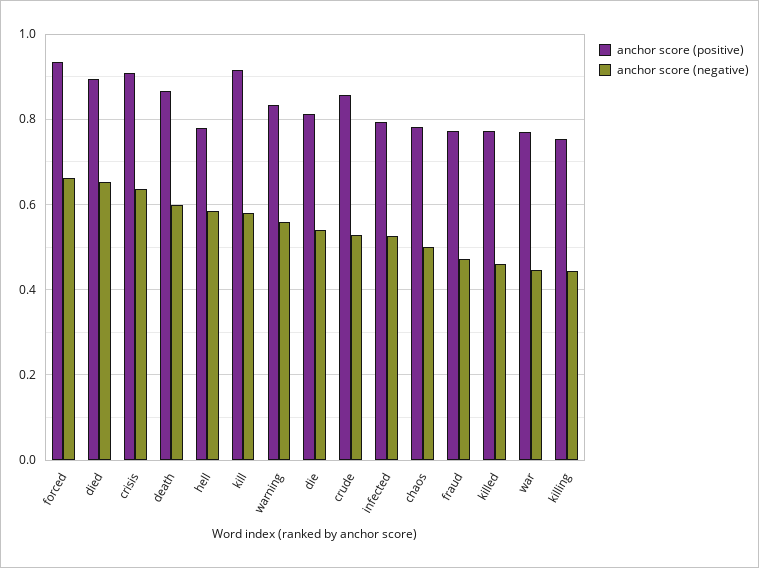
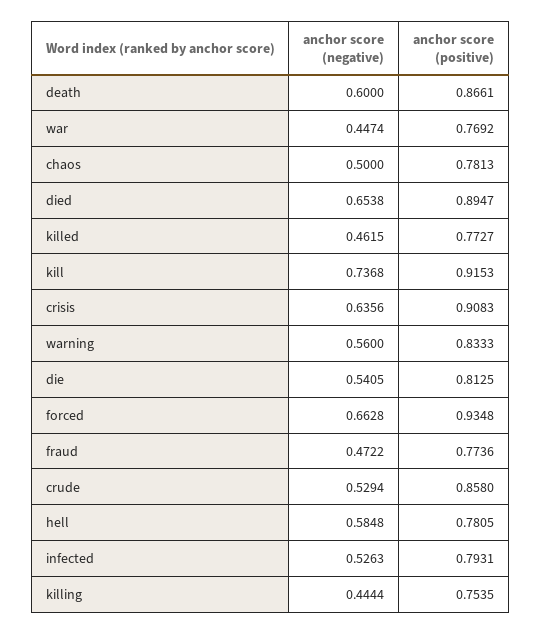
  {
    "anchor score (positive)": {
      "forced": 0.9348,
      "died": 0.8947,
      "crisis": 0.9083,
      "death": 0.8661,
      "hell": 0.7805,
      "kill": 0.9153,
      "warning": 0.8333,
      "die": 0.8125,
      "crude": 0.858,
      "infected": 0.7931,
      "chaos": 0.7813,
      "fraud": 0.7736,
      "killed": 0.7727,
      "war": 0.7692,
      "killing": 0.7535
    },
    "anchor score (negative)": {
      "forced": 0.6628,
      "died": 0.6538,
      "crisis": 0.6356,
      "death": 0.6,
      "hell": 0.5848,
-     "kill": 0.58,
+     "kill": 0.7368,
      "warning": 0.56,
      "die": 0.5405,
      "crude": 0.5294,
      "infected": 0.5263,
      "chaos": 0.5,
      "fraud": 0.4722,
      "killed": 0.4615,
      "war": 0.4474,
      "killing": 0.4444
    }
  }

